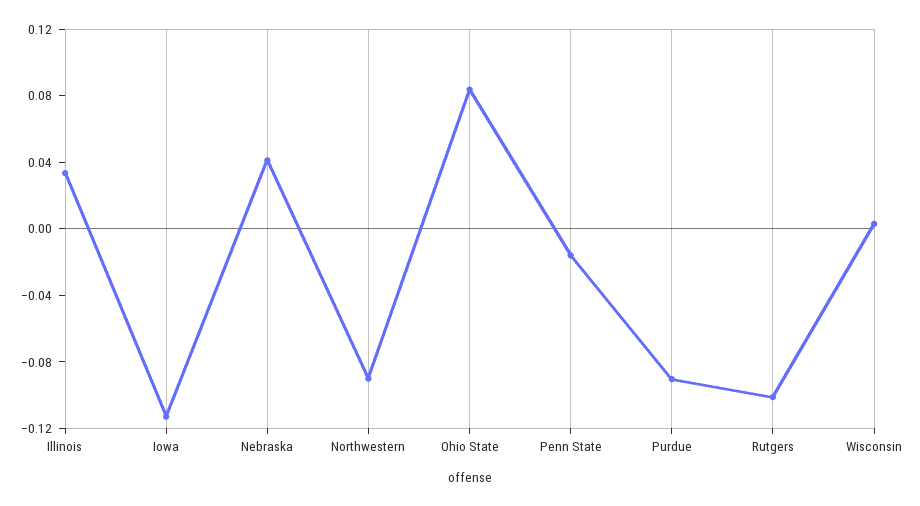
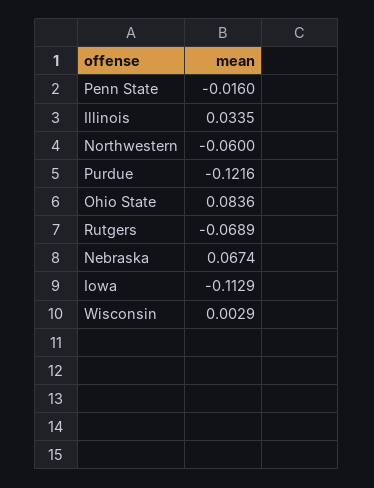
  {
    "Illinois": 0.0335,
    "Iowa": -0.1129,
-   "Nebraska": 0.04,
+   "Nebraska": 0.0674,
-   "Northwestern": -0.09,
+   "Northwestern": -0.06,
    "Ohio State": 0.0836,
    "Penn State": -0.016,
-   "Purdue": -0.09,
+   "Purdue": -0.1216,
-   "Rutgers": -0.1,
+   "Rutgers": -0.0689,
    "Wisconsin": 0.0029
  }

